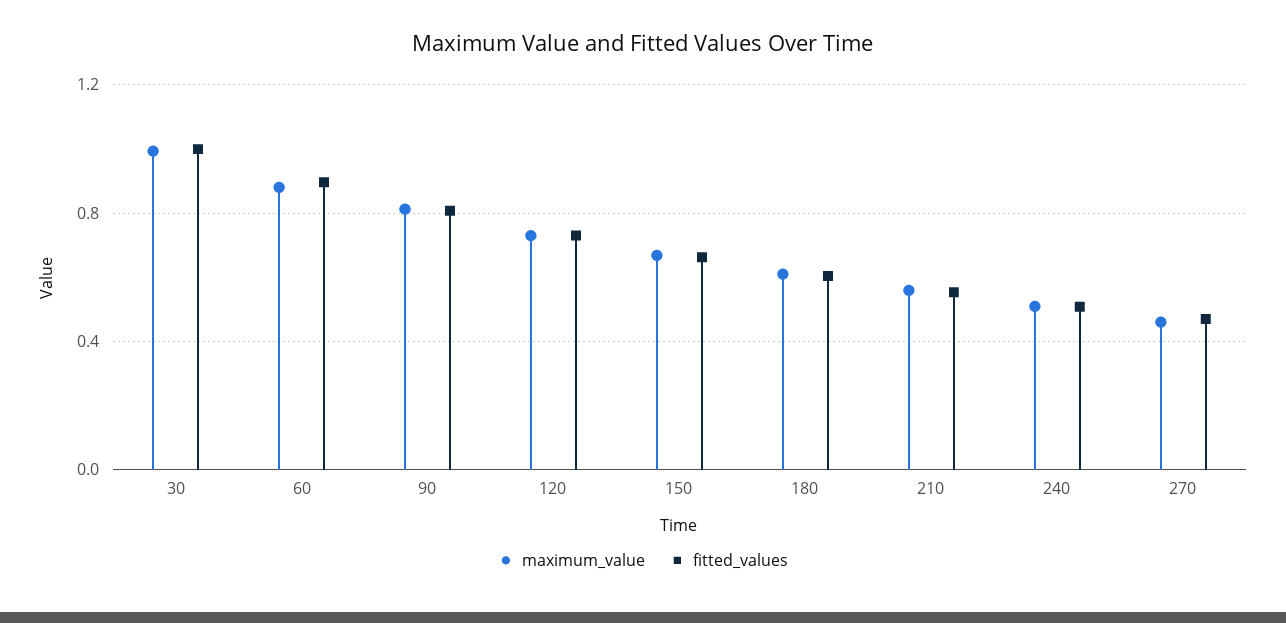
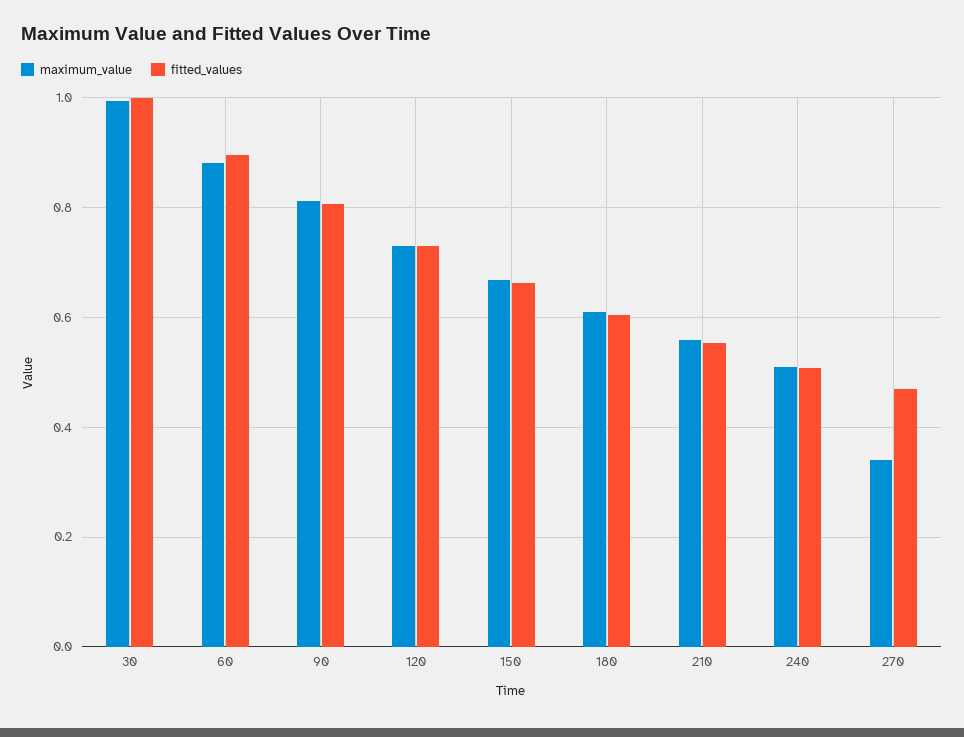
  {
    "maximum_value": {
      "30": 1,
      "60": 0.88,
      "90": 0.82,
      "120": 0.74,
      "150": 0.66,
      "180": 0.62,
      "210": 0.56,
      "240": 0.5,
-     "270": 0.45
+     "270": 0.34
    },
    "fitted_values": {
      "30": 1,
      "60": 0.9,
      "90": 0.8,
      "120": 0.74,
      "150": 0.66,
      "180": 0.6,
      "210": 0.56,
      "240": 0.5,
      "270": 0.48
    }
  }

